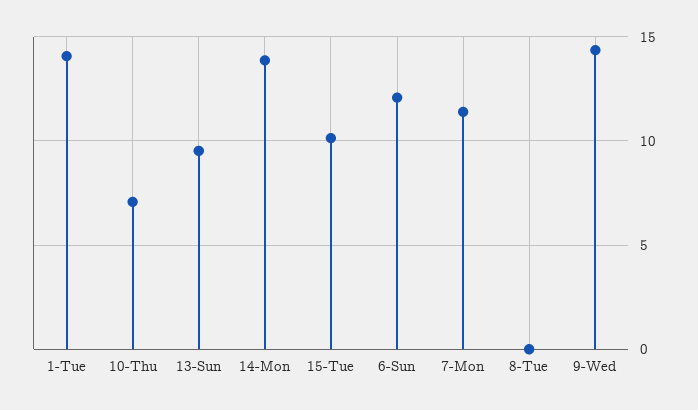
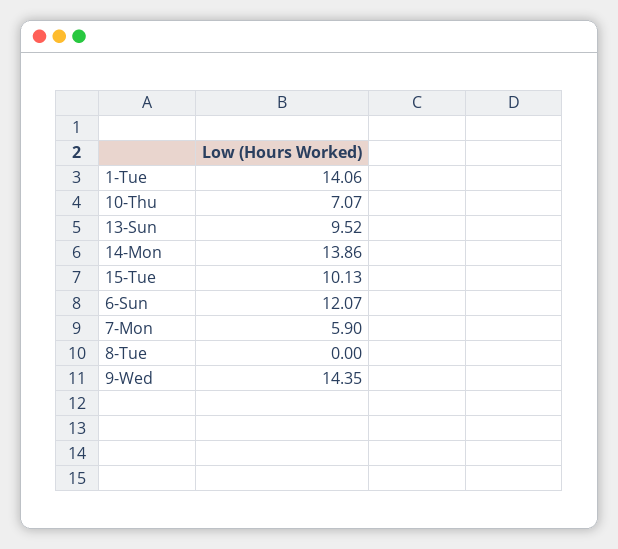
  {
    "1-Tue": 14.06,
    "10-Thu": 7.07,
    "13-Sun": 9.52,
    "14-Mon": 13.86,
    "15-Tue": 10.13,
    "6-Sun": 12.07,
-   "7-Mon": 11.5,
+   "7-Mon": 5.9,
    "8-Tue": 0,
    "9-Wed": 14.35
  }

